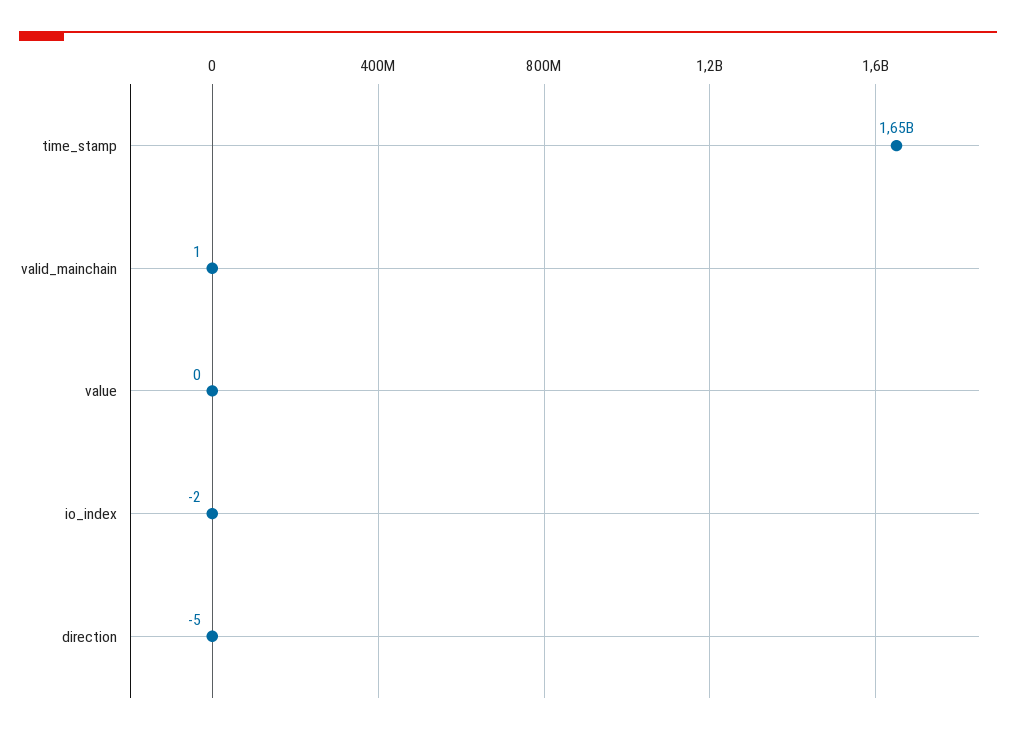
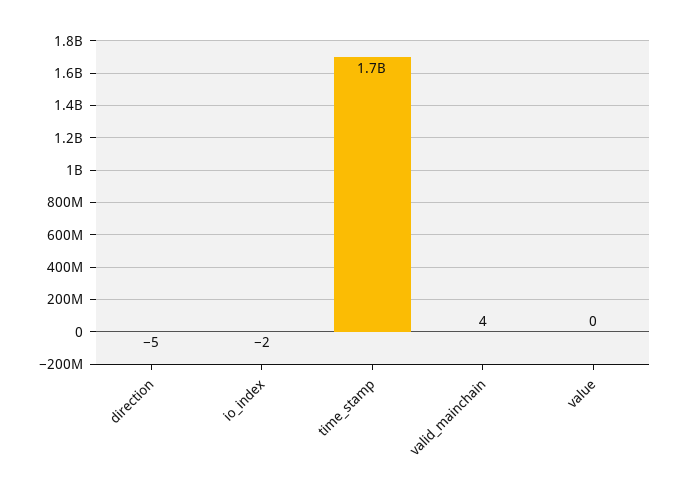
  {
    "time_stamp": 1650000000,
-   "valid_mainchain": 1,
+   "valid_mainchain": 4,
    "value": 0,
    "io_index": -2,
    "direction": -5
  }

